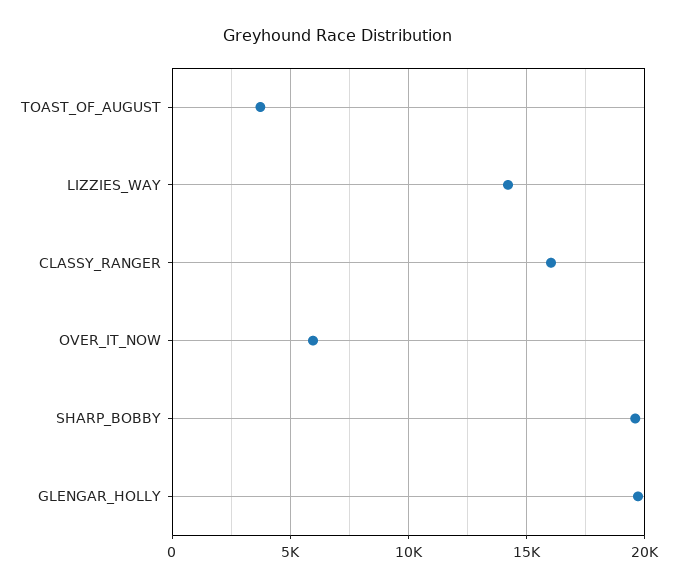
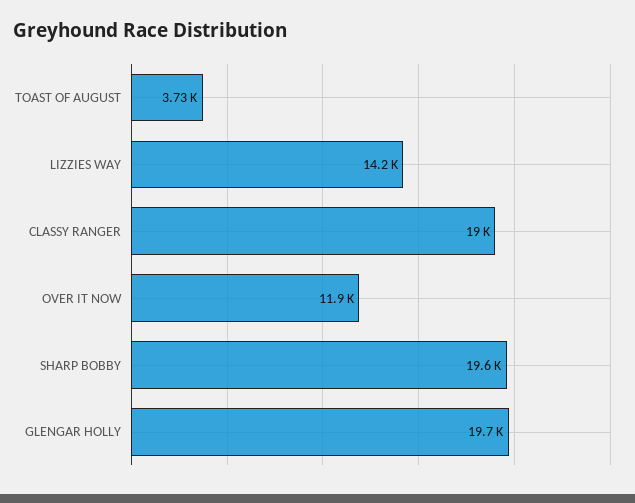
  {
    "TOAST_OF_AUGUST": 3730,
    "LIZZIES_WAY": 14200,
-   "CLASSY_RANGER": 16000,
+   "CLASSY_RANGER": 19000,
-   "OVER_IT_NOW": 6000,
+   "OVER_IT_NOW": 11900,
    "SHARP_BOBBY": 19600,
    "GLENGAR_HOLLY": 19700
  }

